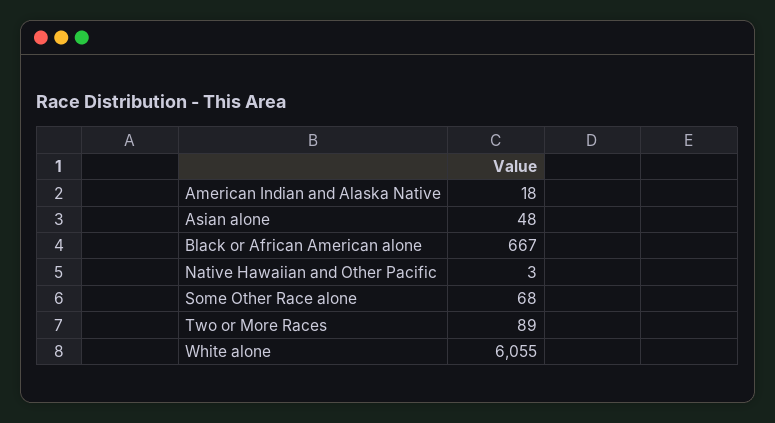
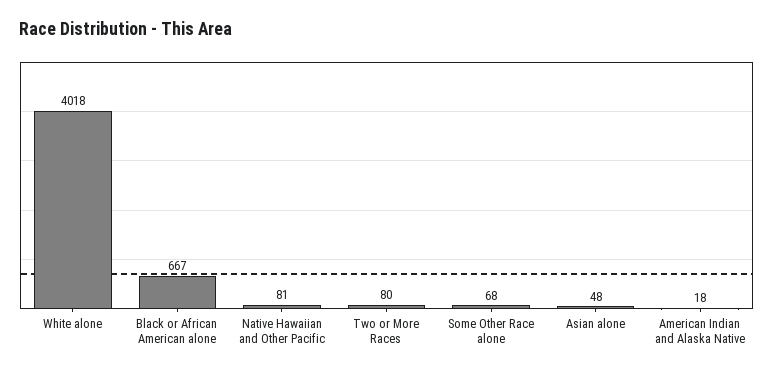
  {
    "American Indian and Alaska Native": 18,
    "Asian alone": 48,
    "Black or African American alone": 667,
-   "Native Hawaiian and Other Pacific": 3,
+   "Native Hawaiian and Other Pacific": 81,
    "Some Other Race alone": 68,
-   "Two or More Races": 89,
+   "Two or More Races": 80,
-   "White alone": 6055
+   "White alone": 4018
  }

